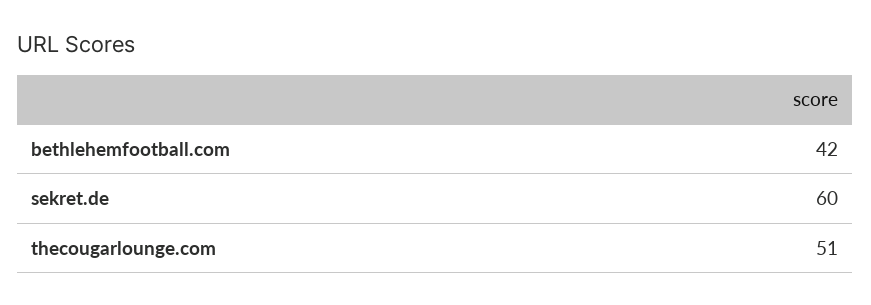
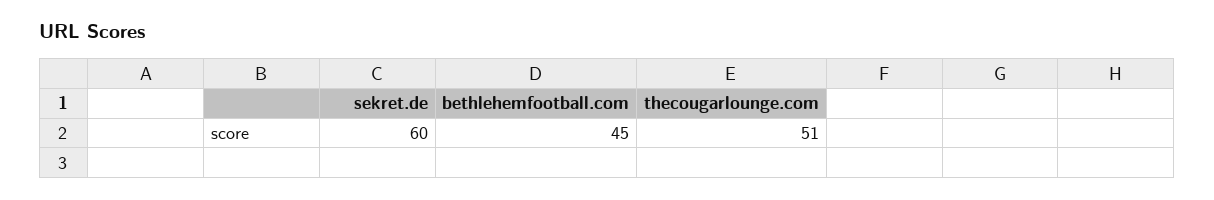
  {
-   "bethlehemfootball.com": 42,
+   "bethlehemfootball.com": 45,
    "sekret.de": 60,
    "thecougarlounge.com": 51
  }

